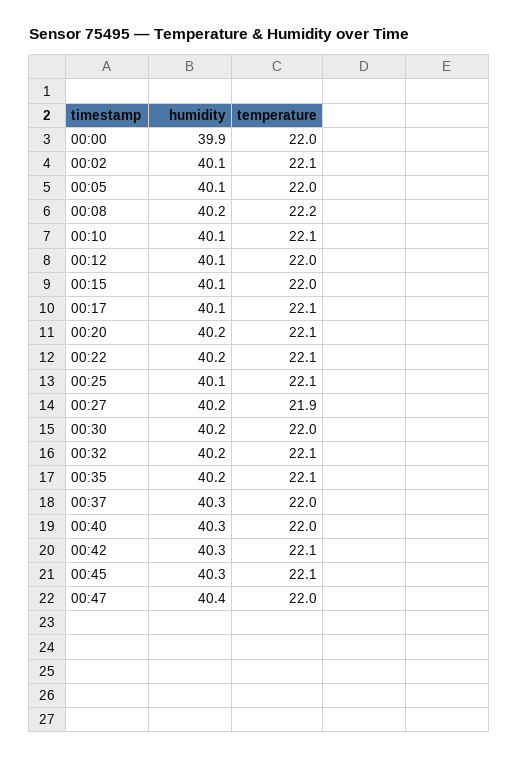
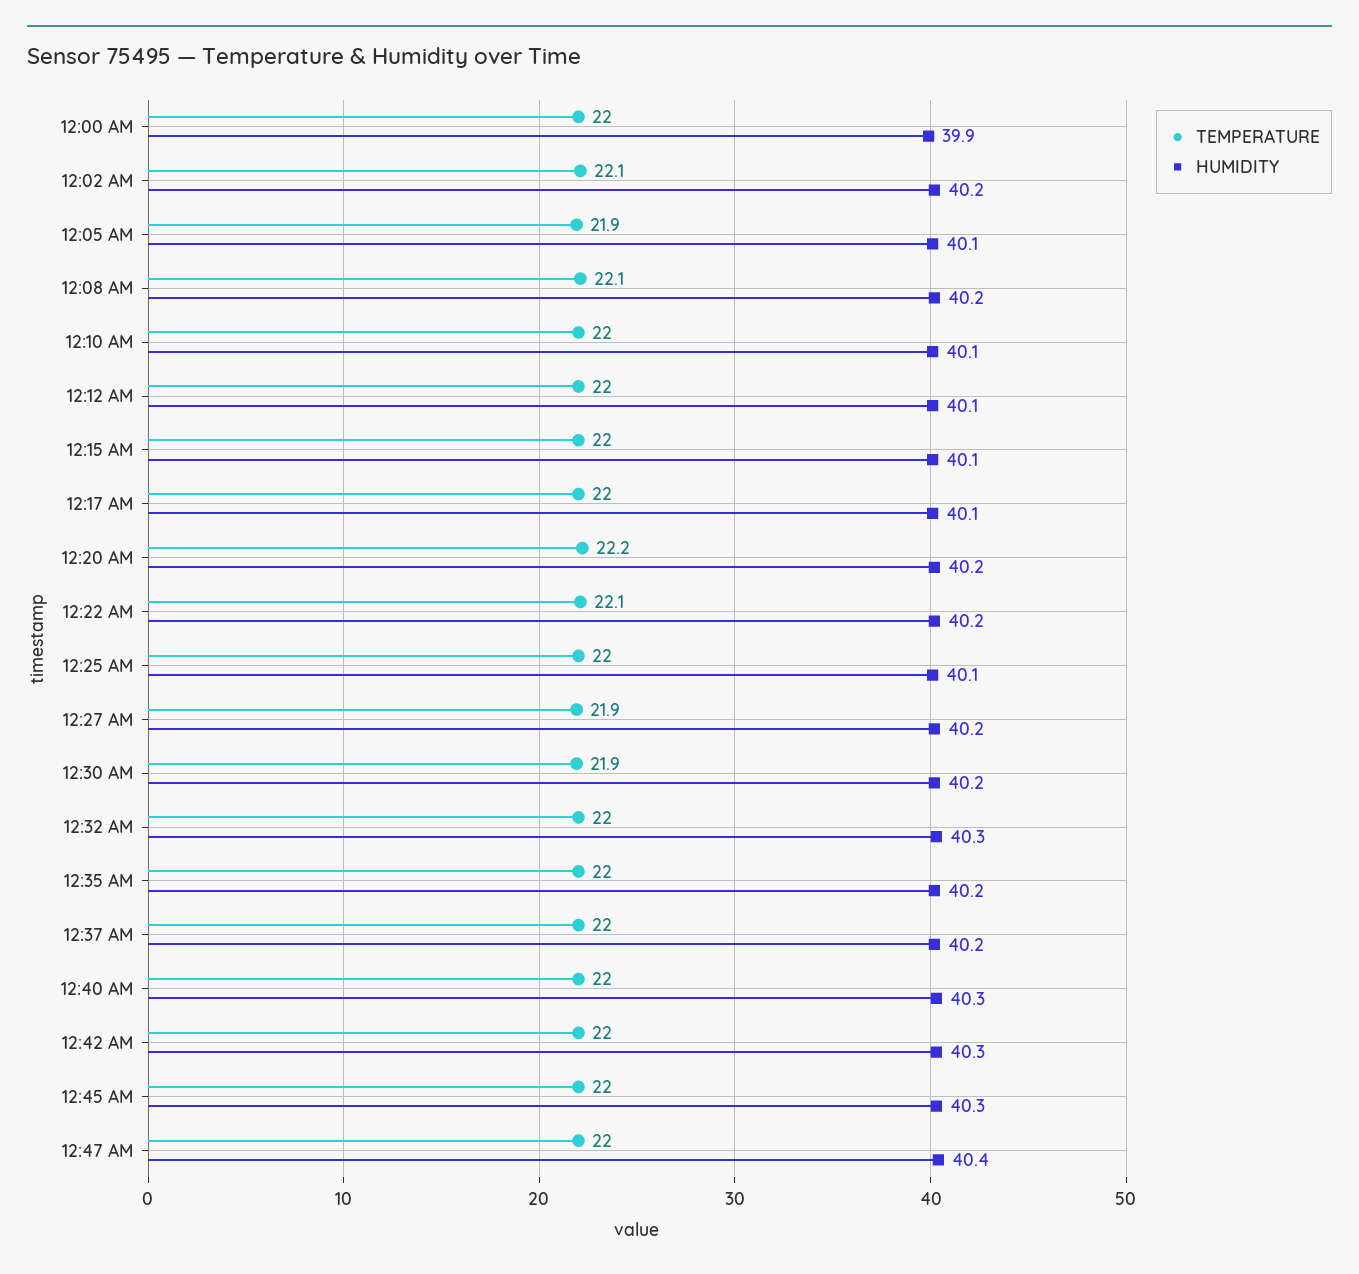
  {
    "humidity": {
      "00:00": 39.9,
-     "00:02": 40.1,
+     "00:02": 40.2,
      "00:05": 40.1,
      "00:08": 40.2,
      "00:10": 40.1,
      "00:12": 40.1,
      "00:15": 40.1,
      "00:17": 40.1,
      "00:20": 40.2,
      "00:22": 40.2,
      "00:25": 40.1,
      "00:27": 40.2,
      "00:30": 40.2,
-     "00:32": 40.2,
+     "00:32": 40.3,
      "00:35": 40.2,
-     "00:37": 40.3,
+     "00:37": 40.2,
      "00:40": 40.3,
      "00:42": 40.3,
      "00:45": 40.3,
      "00:47": 40.4
    },
    "temperature": {
      "00:00": 22,
      "00:02": 22.1,
-     "00:05": 22,
+     "00:05": 21.9,
-     "00:08": 22.2,
+     "00:08": 22.1,
-     "00:10": 22.1,
+     "00:10": 22,
      "00:12": 22,
      "00:15": 22,
-     "00:17": 22.1,
+     "00:17": 22,
-     "00:20": 22.1,
+     "00:20": 22.2,
      "00:22": 22.1,
-     "00:25": 22.1,
+     "00:25": 22,
      "00:27": 21.9,
-     "00:30": 22,
+     "00:30": 21.9,
-     "00:32": 22.1,
+     "00:32": 22,
-     "00:35": 22.1,
+     "00:35": 22,
      "00:37": 22,
      "00:40": 22,
-     "00:42": 22.1,
+     "00:42": 22,
-     "00:45": 22.1,
+     "00:45": 22,
      "00:47": 22
    }
  }

